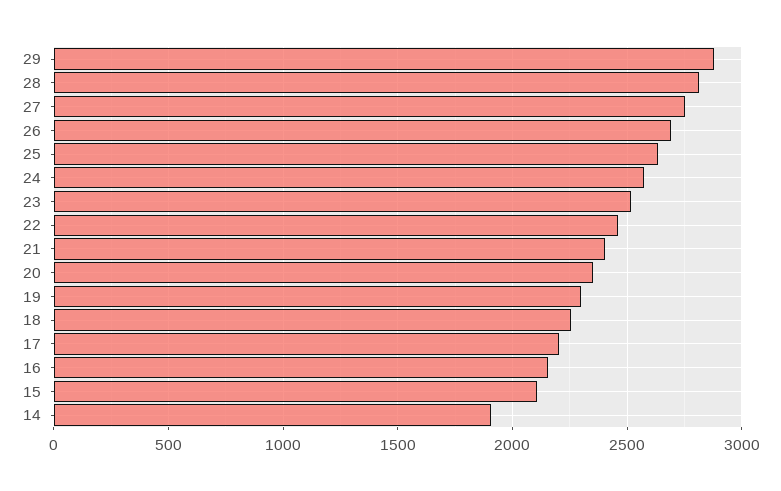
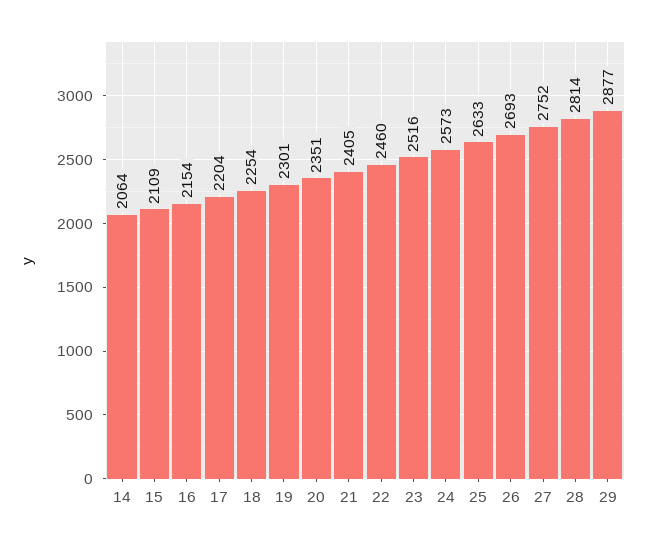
  {
    "29": 2877,
    "28": 2814,
    "27": 2752,
    "26": 2693,
    "25": 2633,
    "24": 2573,
    "23": 2516,
    "22": 2460,
    "21": 2405,
    "20": 2351,
    "19": 2301,
    "18": 2254,
    "17": 2204,
    "16": 2154,
    "15": 2109,
-   "14": 1900
+   "14": 2064
  }

